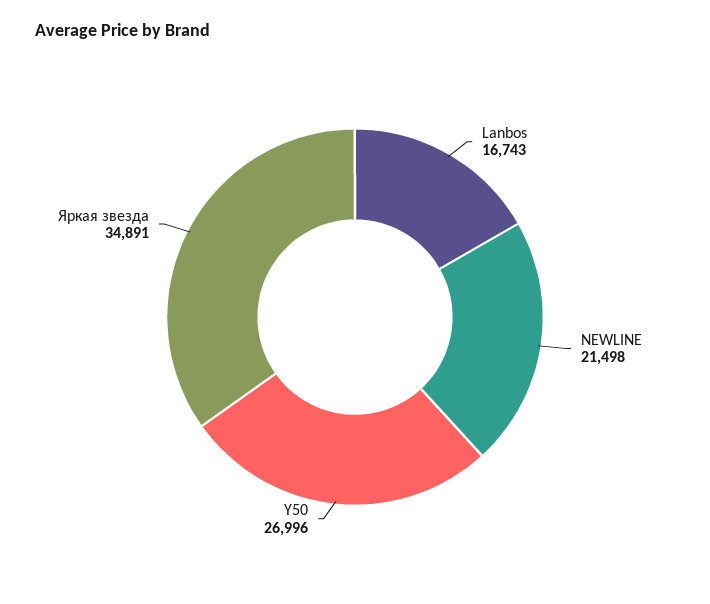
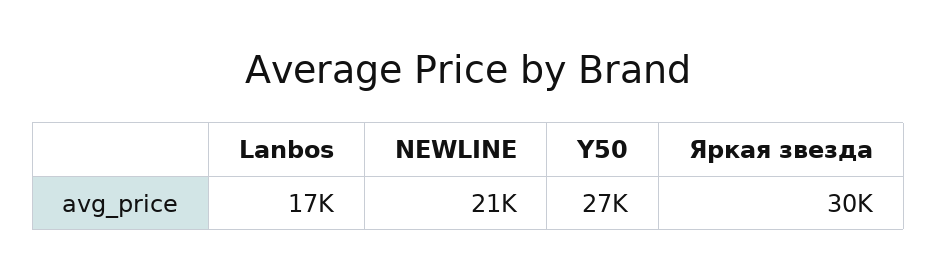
  {
    "Lanbos": 16743,
    "NEWLINE": 21498,
    "Y50": 26996,
-   "Яркая звезда": 34891
+   "Яркая звезда": 30000
  }

